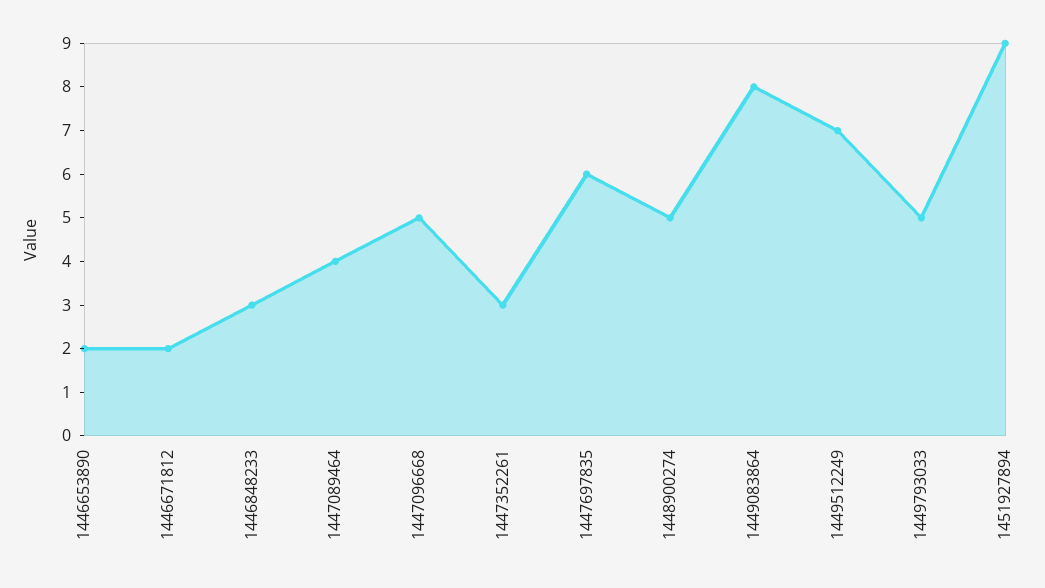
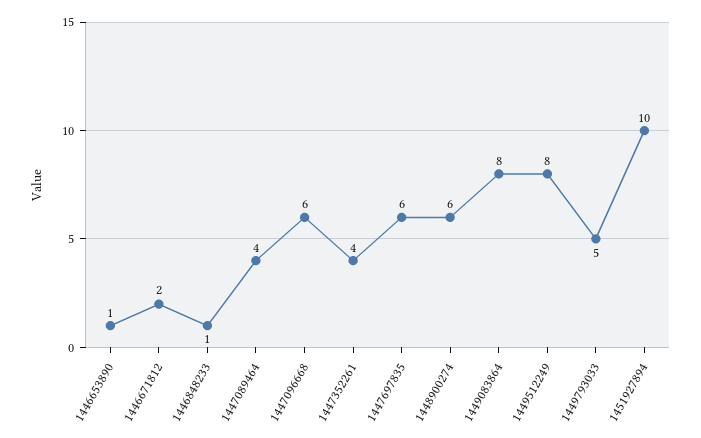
  {
-   "1446653890": 2,
+   "1446653890": 1,
    "1446671812": 2,
-   "1446848233": 3,
+   "1446848233": 1,
    "1447089464": 4,
-   "1447096668": 5,
+   "1447096668": 6,
-   "1447352261": 3,
+   "1447352261": 4,
    "1447697835": 6,
-   "1448900274": 5,
+   "1448900274": 6,
    "1449083864": 8,
-   "1449512249": 7,
+   "1449512249": 8,
    "1449793033": 5,
-   "1451927894": 9
+   "1451927894": 10
  }

